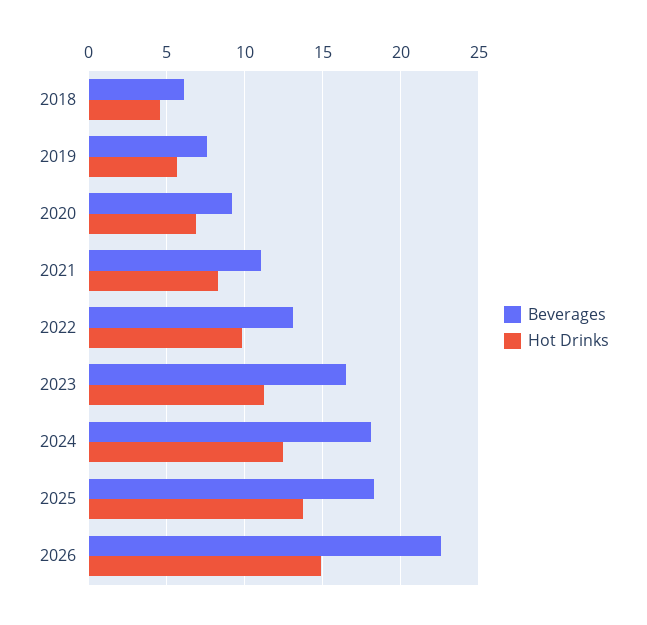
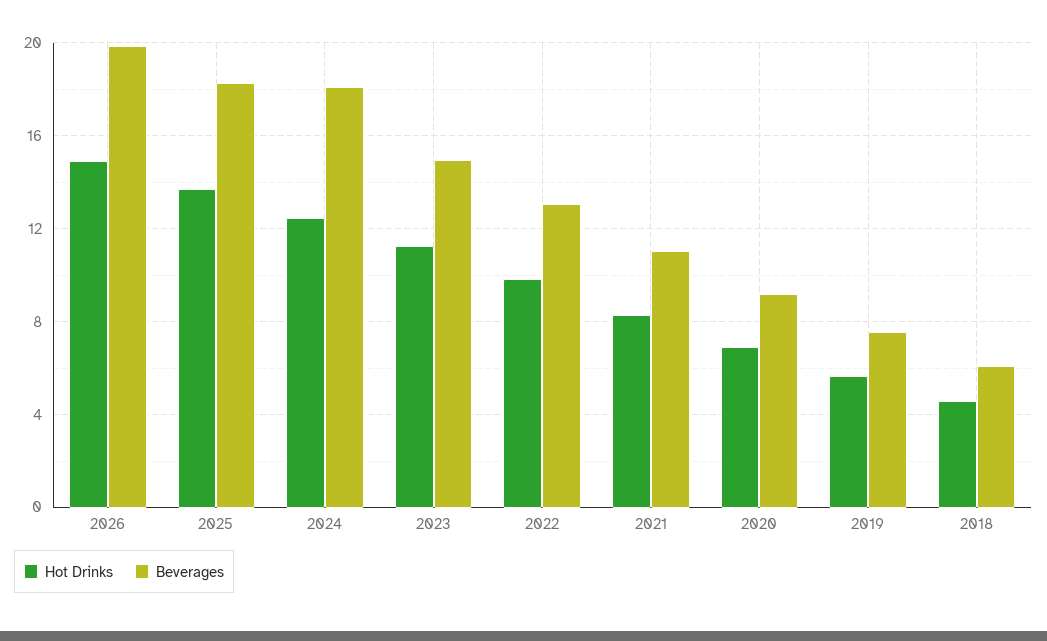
  {
    "Beverages": {
      "2018": 6,
      "2019": 7.5,
      "2020": 9,
      "2021": 11,
      "2022": 13,
-     "2023": 16.5,
+     "2023": 15,
      "2024": 18,
      "2025": 18.5,
-     "2026": 22.5
+     "2026": 20
    },
    "Hot Drinks": {
      "2018": 4.5,
      "2019": 5.5,
      "2020": 7,
      "2021": 8.5,
      "2022": 10,
      "2023": 11,
      "2024": 12.5,
      "2025": 13.5,
      "2026": 15
    }
  }

